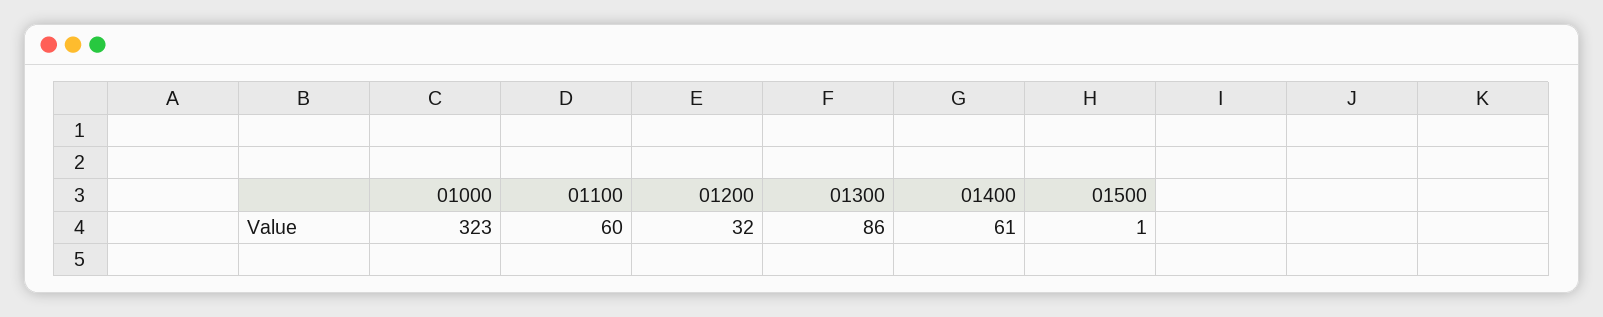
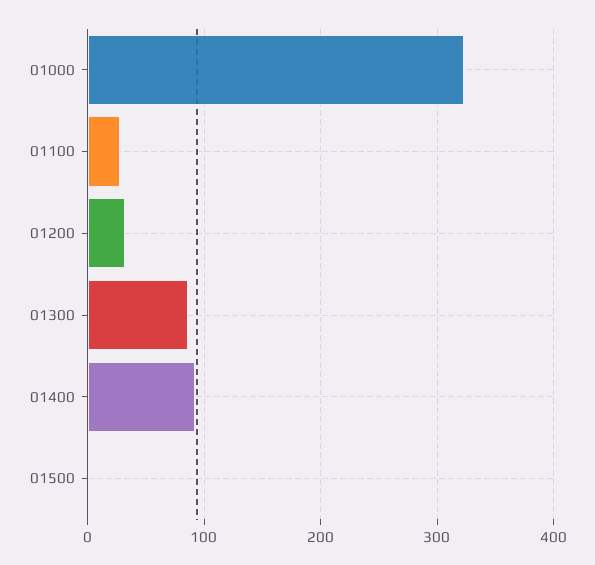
  {
    "01000": 323,
-   "01100": 60,
+   "01100": 30,
    "01200": 32,
    "01300": 86,
-   "01400": 61,
+   "01400": 90,
    "01500": 1
  }

